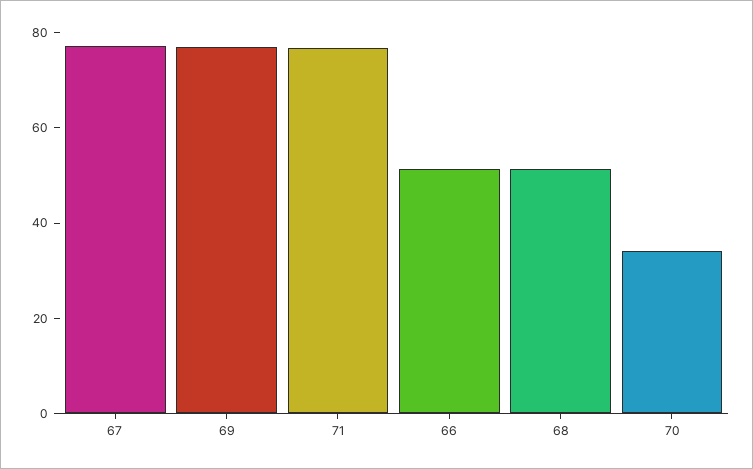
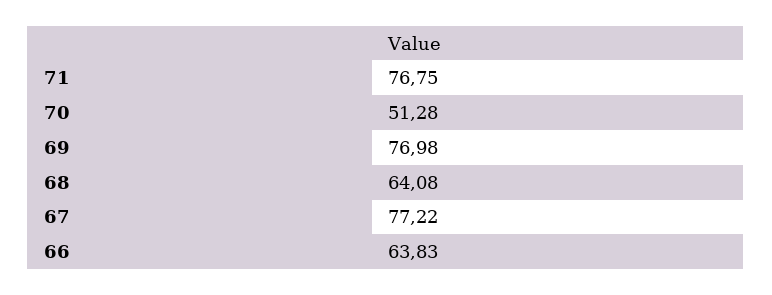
  {
    "67": 77.22,
    "69": 76.98,
    "71": 76.75,
-   "66": 50,
+   "66": 63.83,
-   "68": 50,
+   "68": 64.08,
-   "70": 35
+   "70": 51.28
  }

